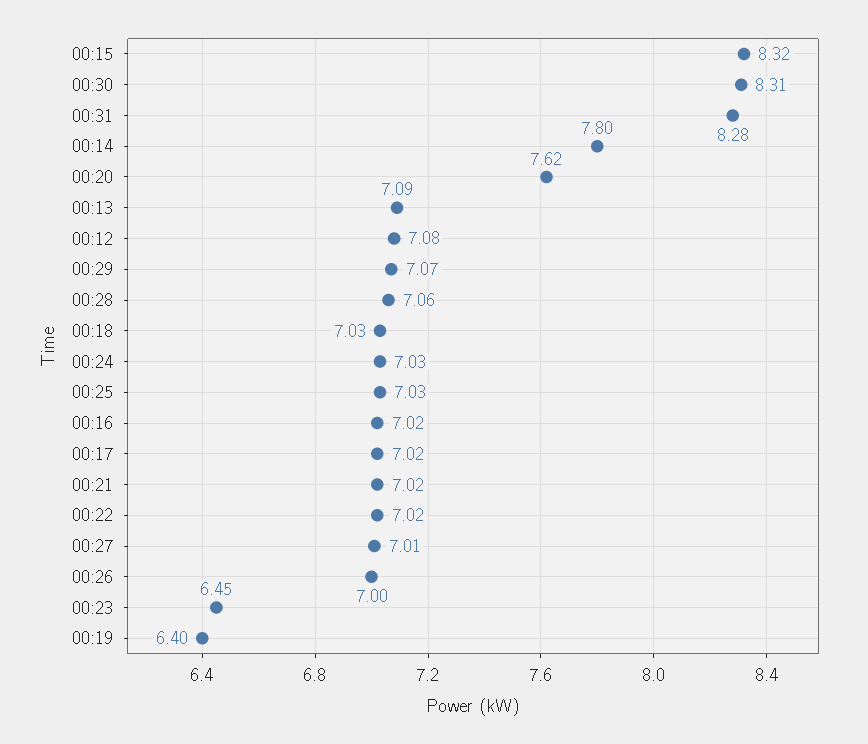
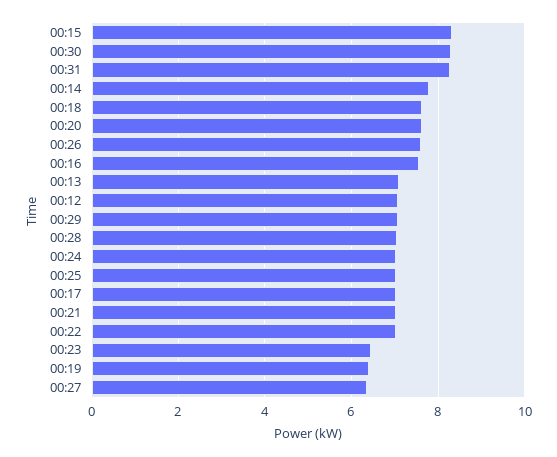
  {
    "00:15": 8.32,
    "00:30": 8.31,
    "00:31": 8.28,
    "00:14": 7.8,
    "00:20": 7.62,
    "00:13": 7.09,
    "00:12": 7.08,
    "00:29": 7.07,
    "00:28": 7.06,
-   "00:18": 7.03,
+   "00:18": 7.6,
    "00:24": 7.03,
    "00:25": 7.03,
-   "00:16": 7.02,
+   "00:16": 7.6,
    "00:17": 7.02,
    "00:21": 7.02,
    "00:22": 7.02,
-   "00:27": 7.01,
+   "00:27": 6.4,
-   "00:26": 7,
+   "00:26": 7.6,
    "00:23": 6.45,
    "00:19": 6.4
  }

